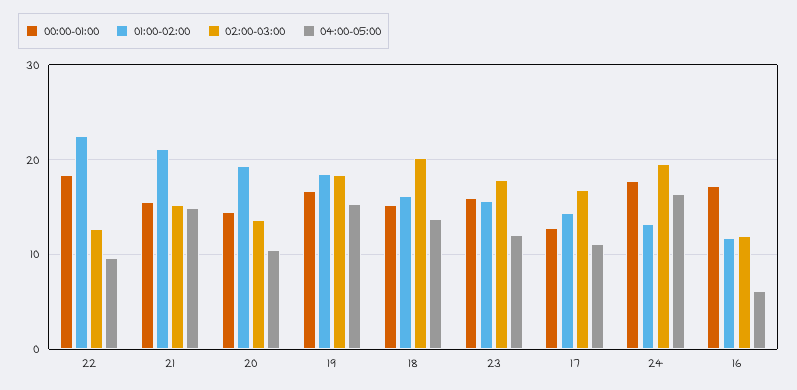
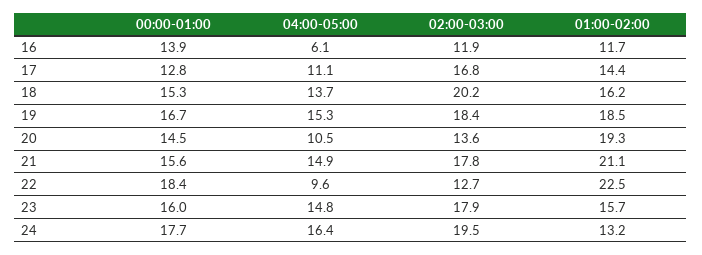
  {
    "00:00-01:00": {
      "22": 18.4,
      "21": 15.6,
      "20": 14.5,
      "19": 16.7,
      "18": 15.3,
      "23": 16,
      "17": 12.8,
      "24": 17.7,
-     "16": 17
+     "16": 13.9
    },
    "01:00-02:00": {
      "22": 22.5,
      "21": 21.1,
      "20": 19.3,
      "19": 18.5,
      "18": 16.2,
      "23": 15.7,
      "17": 14.4,
      "24": 13.2,
      "16": 11.7
    },
    "02:00-03:00": {
      "22": 12.7,
-     "21": 15,
+     "21": 17.8,
      "20": 13.6,
      "19": 18.4,
      "18": 20.2,
      "23": 17.9,
      "17": 16.8,
      "24": 19.5,
      "16": 11.9
    },
    "04:00-05:00": {
      "22": 9.6,
      "21": 14.9,
      "20": 10.5,
      "19": 15.3,
      "18": 13.7,
-     "23": 12,
+     "23": 14.8,
      "17": 11.1,
      "24": 16.4,
      "16": 6.1
    }
  }

